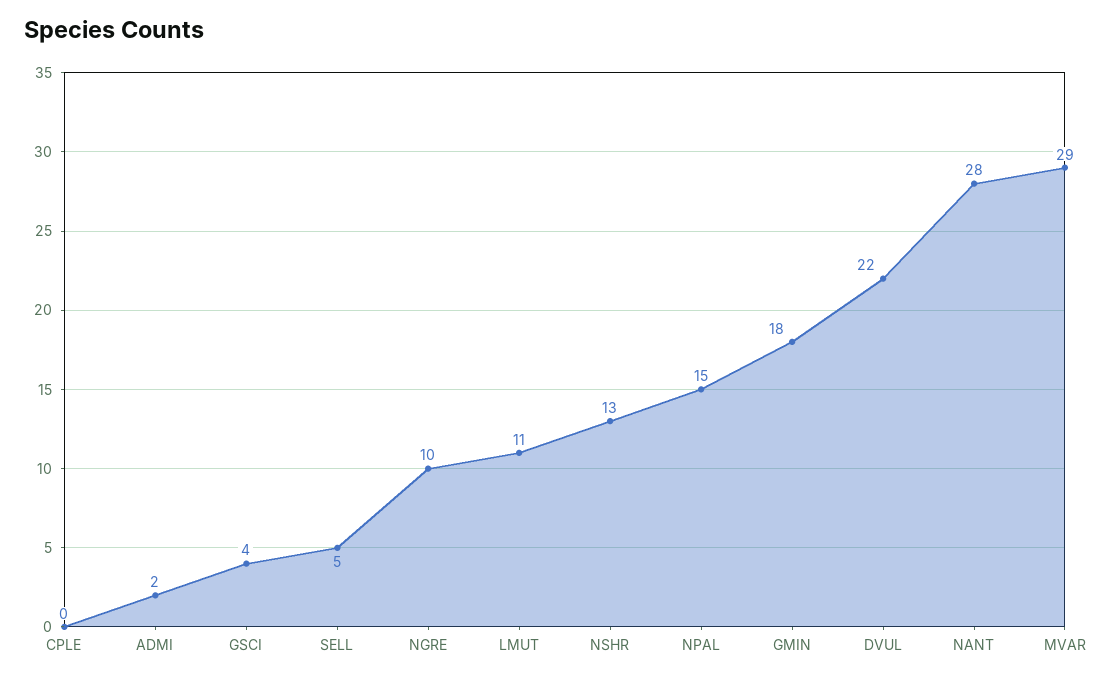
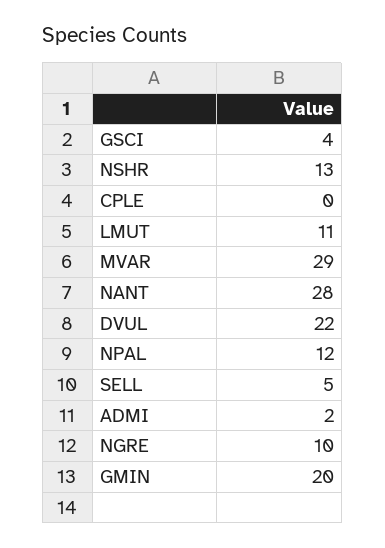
  {
    "CPLE": 0,
    "ADMI": 2,
    "GSCI": 4,
    "SELL": 5,
    "NGRE": 10,
    "LMUT": 11,
    "NSHR": 13,
-   "NPAL": 15,
+   "NPAL": 12,
-   "GMIN": 18,
+   "GMIN": 20,
    "DVUL": 22,
    "NANT": 28,
    "MVAR": 29
  }

